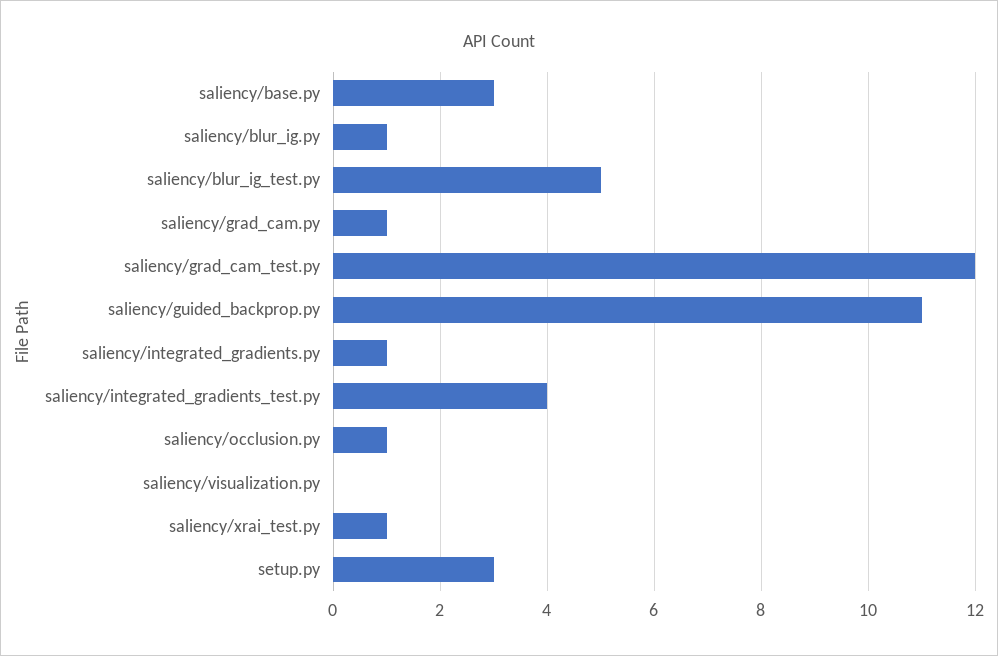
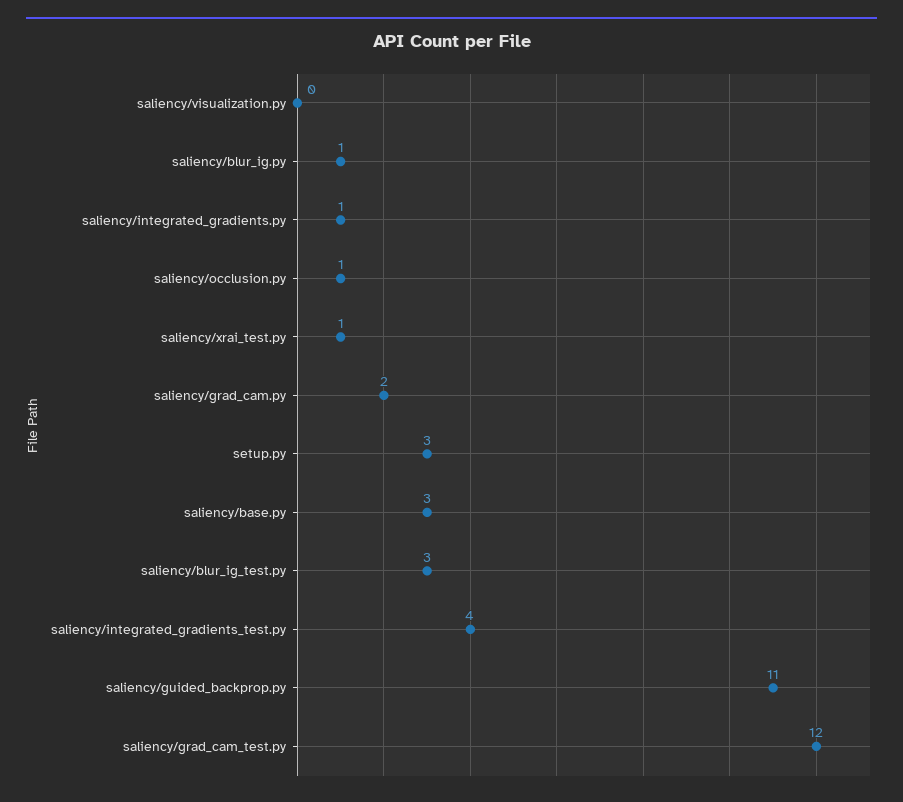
  {
    "saliency/base.py": 3,
    "saliency/blur_ig.py": 1,
-   "saliency/blur_ig_test.py": 5,
+   "saliency/blur_ig_test.py": 3,
-   "saliency/grad_cam.py": 1,
+   "saliency/grad_cam.py": 2,
    "saliency/grad_cam_test.py": 12,
    "saliency/guided_backprop.py": 11,
    "saliency/integrated_gradients.py": 1,
    "saliency/integrated_gradients_test.py": 4,
    "saliency/occlusion.py": 1,
    "saliency/visualization.py": 0,
    "saliency/xrai_test.py": 1,
    "setup.py": 3
  }

